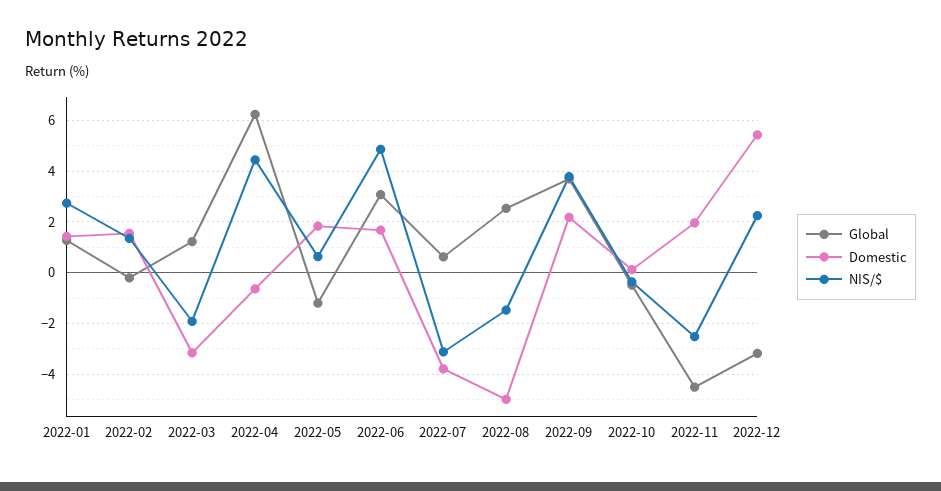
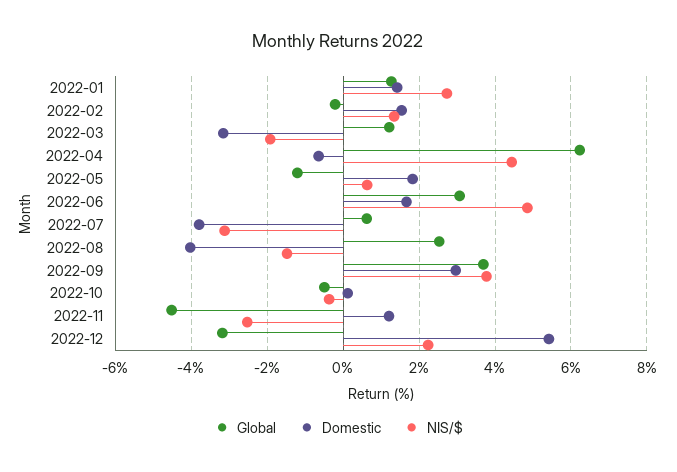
  {
    "Global": {
      "2022-01": 1.2,
      "2022-02": -0.2,
      "2022-03": 1.2,
      "2022-04": 6.2,
      "2022-05": -1.2,
      "2022-06": 3,
      "2022-07": 0.6,
      "2022-08": 2.6,
      "2022-09": 3.6,
      "2022-10": -0.4,
      "2022-11": -4.6,
      "2022-12": -3.2
    },
    "Domestic": {
      "2022-01": 1.4,
      "2022-02": 1.6,
      "2022-03": -3.2,
      "2022-04": -0.6,
      "2022-05": 1.8,
      "2022-06": 1.6,
      "2022-07": -3.8,
-     "2022-08": -5,
+     "2022-08": -4,
-     "2022-09": 2.25,
+     "2022-09": 3,
      "2022-10": 0.2,
-     "2022-11": 2,
+     "2022-11": 1.2,
      "2022-12": 5.4
    },
    "NIS/$": {
      "2022-01": 2.8,
      "2022-02": 1.4,
      "2022-03": -2,
      "2022-04": 4.4,
      "2022-05": 0.6,
      "2022-06": 4.8,
      "2022-07": -3.2,
      "2022-08": -1.4,
      "2022-09": 3.8,
      "2022-10": -0.4,
      "2022-11": -2.6,
      "2022-12": 2.2
    }
  }

